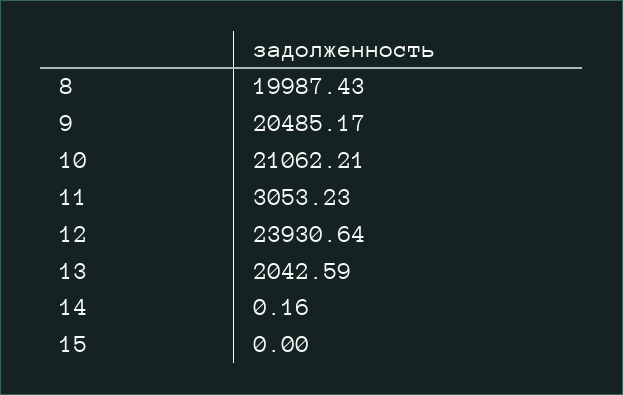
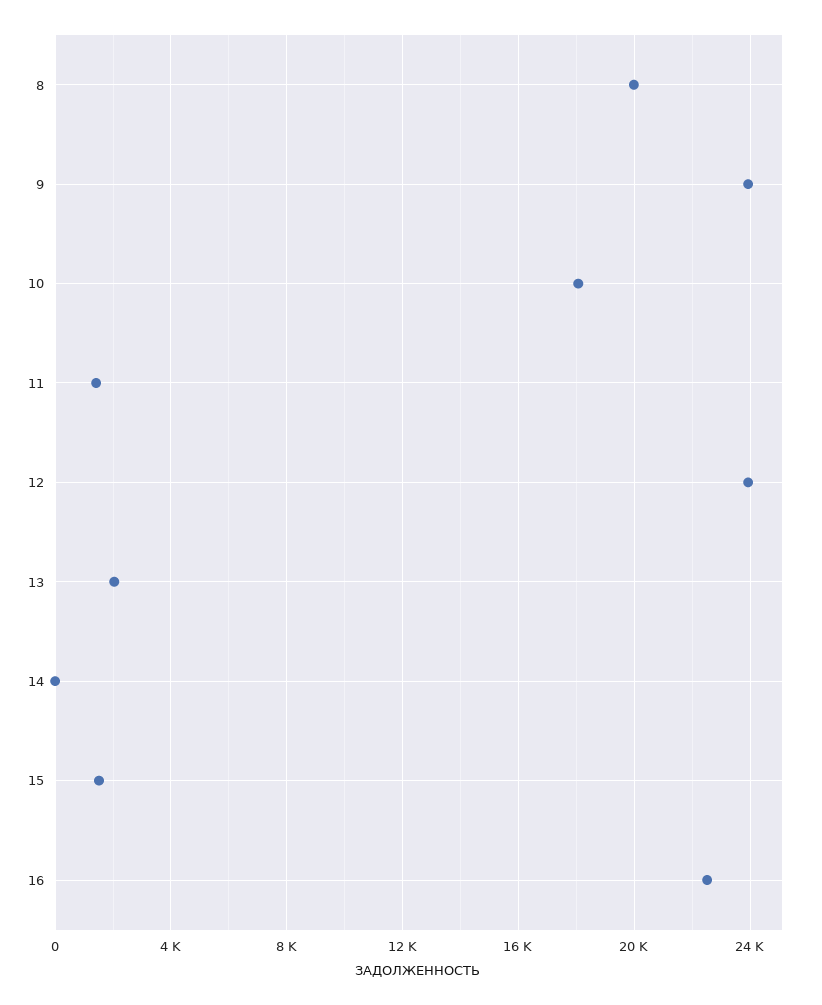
  {
    "8": 19987.43,
-   "9": 20485.17,
+   "9": 24000,
-   "10": 21062.21,
+   "10": 18000,
-   "11": 3053.23,
+   "11": 1500,
    "12": 23930.64,
    "13": 2042.59,
    "14": 0.16,
-   "15": 0
+   "15": 1500,
+   "16": 22500
  }

